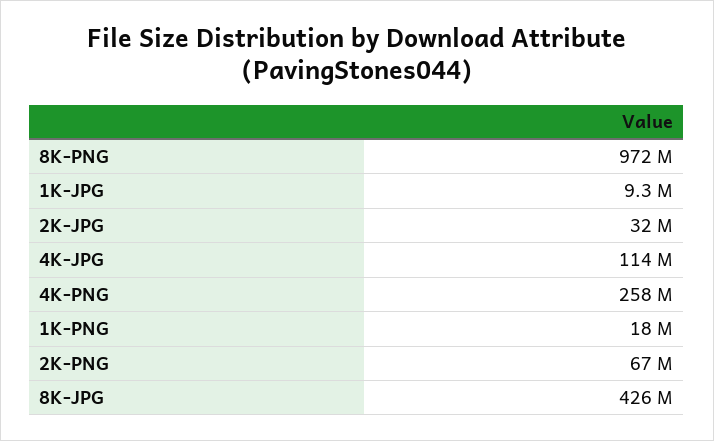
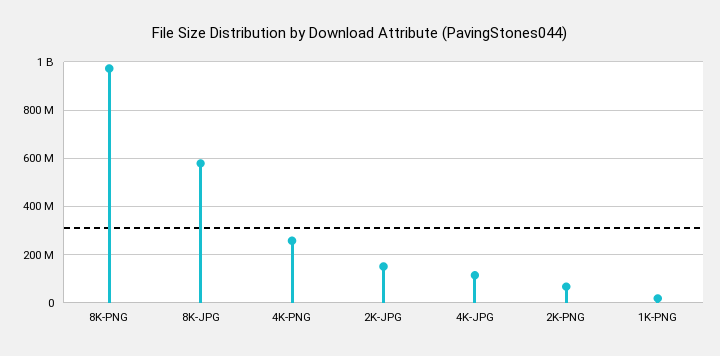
  {
    "8K-PNG": 972000000,
-   "1K-JPG": 9300000,
-   "2K-JPG": 32000000,
+   "2K-JPG": 150000000,
    "4K-JPG": 114000000,
    "4K-PNG": 258000000,
    "1K-PNG": 18000000,
    "2K-PNG": 67000000,
-   "8K-JPG": 426000000
+   "8K-JPG": 575000000
  }

